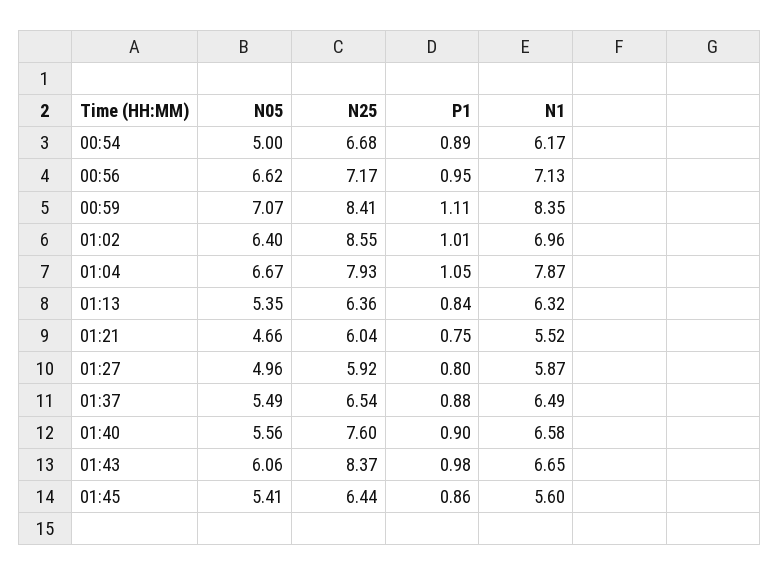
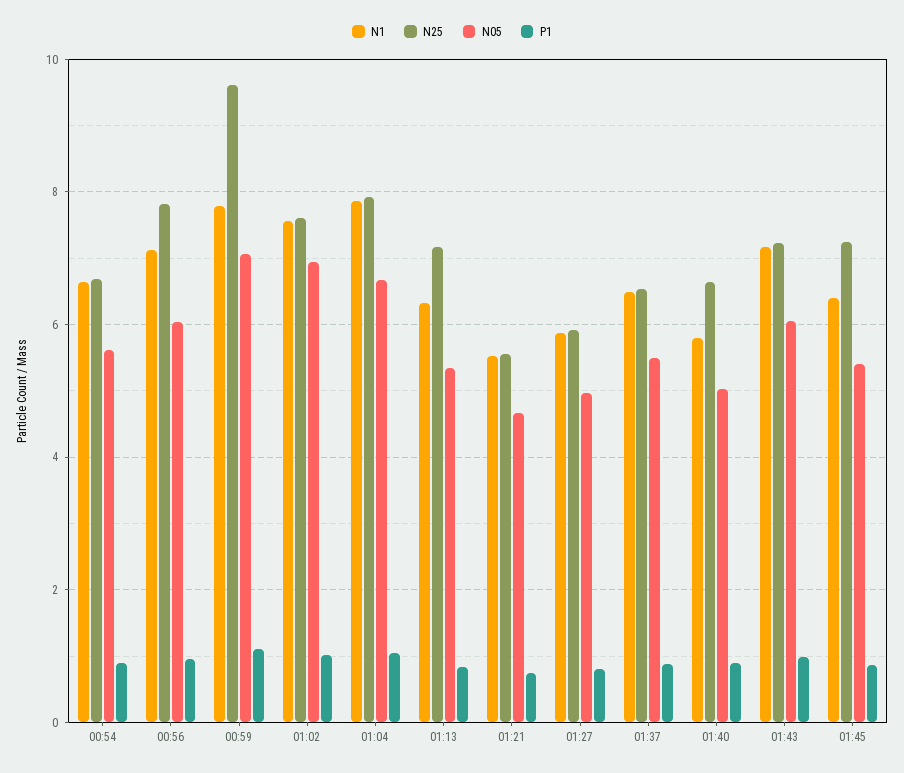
  {
    "N05": {
-     "00:54": 5,
+     "00:54": 5.6,
-     "00:56": 6.62,
+     "00:56": 6,
      "00:59": 7.07,
-     "01:02": 6.4,
+     "01:02": 7,
      "01:04": 6.67,
      "01:13": 5.35,
      "01:21": 4.66,
      "01:27": 4.96,
      "01:37": 5.49,
-     "01:40": 5.56,
+     "01:40": 5,
      "01:43": 6.06,
      "01:45": 5.41
    },
    "N25": {
      "00:54": 6.68,
-     "00:56": 7.17,
+     "00:56": 7.8,
-     "00:59": 8.41,
+     "00:59": 9.6,
-     "01:02": 8.55,
+     "01:02": 7.6,
      "01:04": 7.93,
-     "01:13": 6.36,
+     "01:13": 7.2,
-     "01:21": 6.04,
+     "01:21": 5.6,
      "01:27": 5.92,
      "01:37": 6.54,
-     "01:40": 7.6,
+     "01:40": 6.6,
-     "01:43": 8.37,
+     "01:43": 7.2,
-     "01:45": 6.44
+     "01:45": 7.2
    },
    "P1": {
      "00:54": 0.89,
      "00:56": 0.95,
      "00:59": 1.11,
      "01:02": 1.01,
      "01:04": 1.05,
      "01:13": 0.84,
      "01:21": 0.75,
      "01:27": 0.8,
      "01:37": 0.88,
      "01:40": 0.9,
      "01:43": 0.98,
      "01:45": 0.86
    },
    "N1": {
-     "00:54": 6.17,
+     "00:54": 6.6,
      "00:56": 7.13,
-     "00:59": 8.35,
+     "00:59": 7.8,
-     "01:02": 6.96,
+     "01:02": 7.6,
      "01:04": 7.87,
      "01:13": 6.32,
      "01:21": 5.52,
      "01:27": 5.87,
      "01:37": 6.49,
-     "01:40": 6.58,
+     "01:40": 5.8,
-     "01:43": 6.65,
+     "01:43": 7.2,
-     "01:45": 5.6
+     "01:45": 6.4
    }
  }

